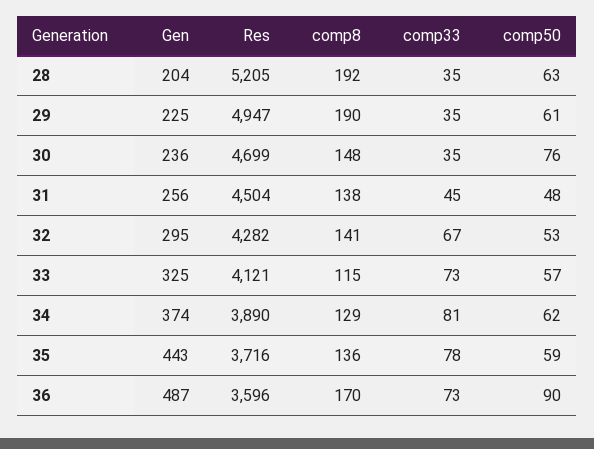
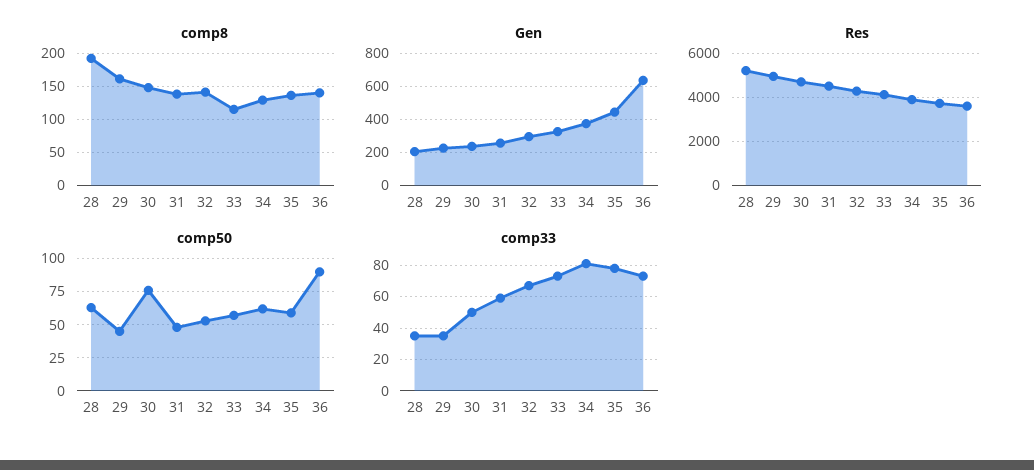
  {
    "Gen": {
      "28": 204,
      "29": 225,
      "30": 236,
      "31": 256,
      "32": 295,
      "33": 325,
      "34": 374,
      "35": 443,
-     "36": 487
+     "36": 650
    },
    "Res": {
      "28": 5205,
      "29": 4947,
      "30": 4699,
      "31": 4504,
      "32": 4282,
      "33": 4121,
      "34": 3890,
      "35": 3716,
      "36": 3596
    },
    "comp8": {
      "28": 192,
-     "29": 190,
+     "29": 160,
      "30": 148,
      "31": 138,
      "32": 141,
      "33": 115,
      "34": 129,
      "35": 136,
-     "36": 170
+     "36": 140
    },
    "comp33": {
      "28": 35,
      "29": 35,
-     "30": 35,
+     "30": 50,
-     "31": 45,
+     "31": 60,
      "32": 67,
      "33": 73,
      "34": 81,
      "35": 78,
      "36": 73
    },
    "comp50": {
      "28": 63,
-     "29": 61,
+     "29": 45,
      "30": 76,
      "31": 48,
      "32": 53,
      "33": 57,
      "34": 62,
      "35": 59,
      "36": 90
    }
  }

